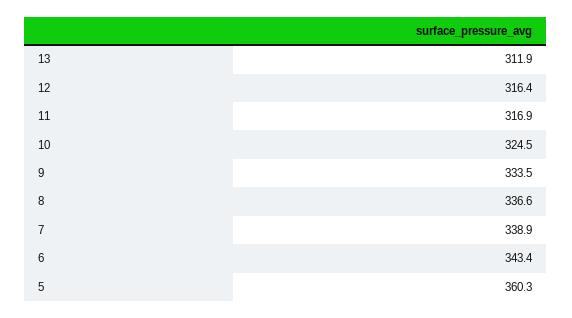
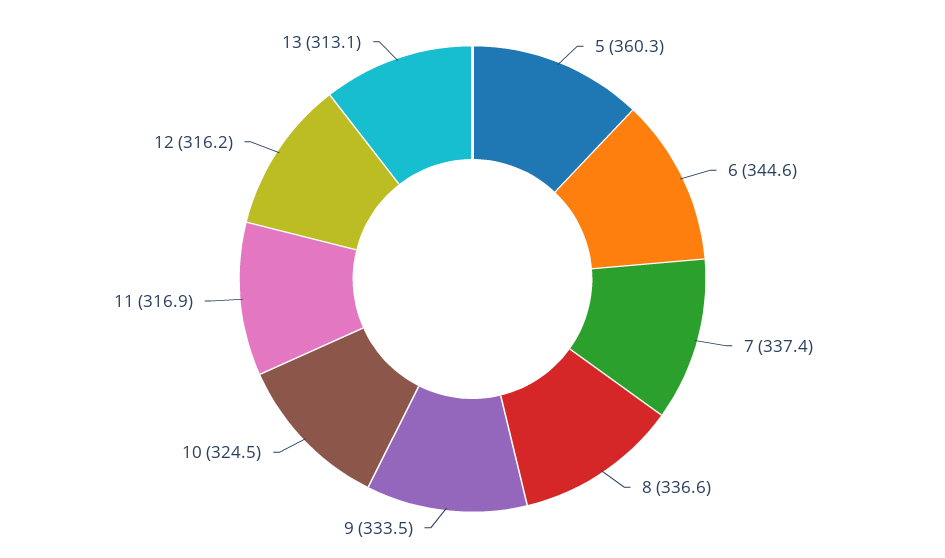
  {
-   "13": 311.9,
+   "13": 313.1,
-   "12": 316.4,
+   "12": 316.2,
    "11": 316.9,
    "10": 324.5,
    "9": 333.5,
    "8": 336.6,
-   "7": 338.9,
+   "7": 337.4,
-   "6": 343.4,
+   "6": 344.6,
    "5": 360.3
  }

